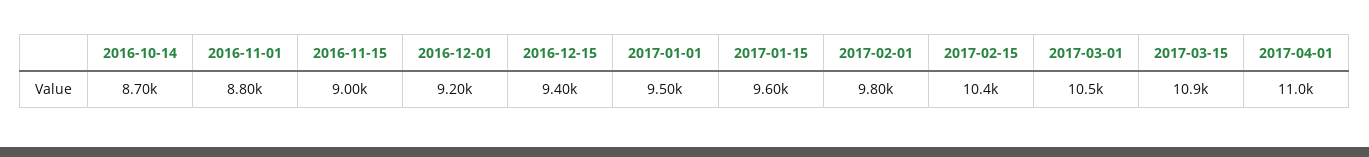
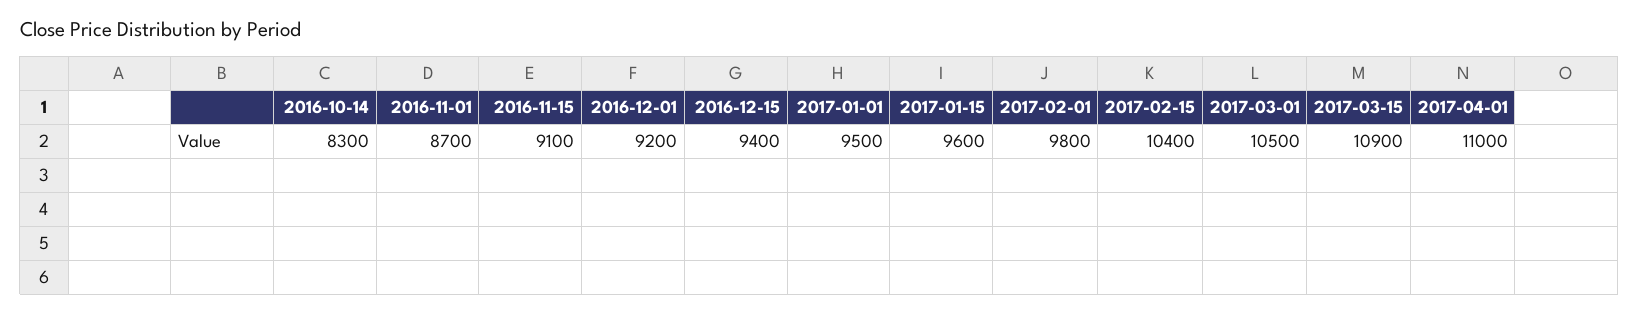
  {
-   "2016-10-14": 8700,
+   "2016-10-14": 8300,
-   "2016-11-01": 8800,
+   "2016-11-01": 8700,
-   "2016-11-15": 9000,
+   "2016-11-15": 9100,
    "2016-12-01": 9200,
    "2016-12-15": 9400,
    "2017-01-01": 9500,
    "2017-01-15": 9600,
    "2017-02-01": 9800,
    "2017-02-15": 10400,
    "2017-03-01": 10500,
    "2017-03-15": 10900,
    "2017-04-01": 11000
  }

